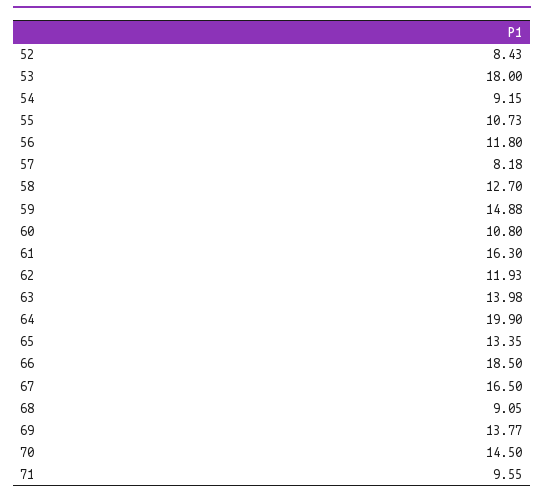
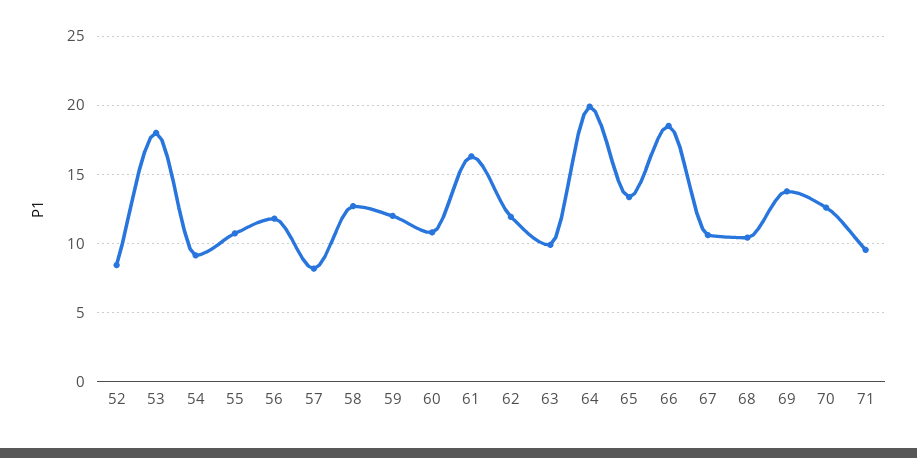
  {
    "52": 8.43,
    "53": 18,
    "54": 9.15,
    "55": 10.73,
    "56": 11.8,
    "57": 8.18,
    "58": 12.7,
-   "59": 14.88,
+   "59": 12,
    "60": 10.8,
    "61": 16.3,
    "62": 11.93,
-   "63": 13.98,
+   "63": 10,
    "64": 19.9,
    "65": 13.35,
    "66": 18.5,
-   "67": 16.5,
+   "67": 10.5,
-   "68": 9.05,
+   "68": 10.5,
    "69": 13.77,
-   "70": 14.5,
+   "70": 12.5,
    "71": 9.55
  }

